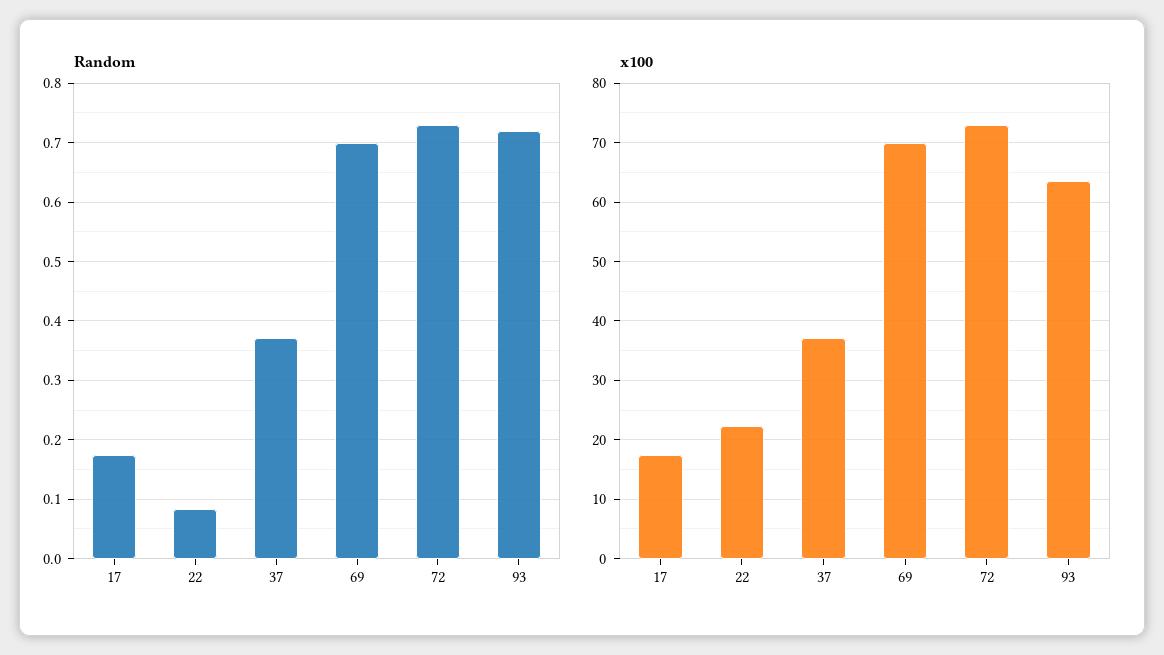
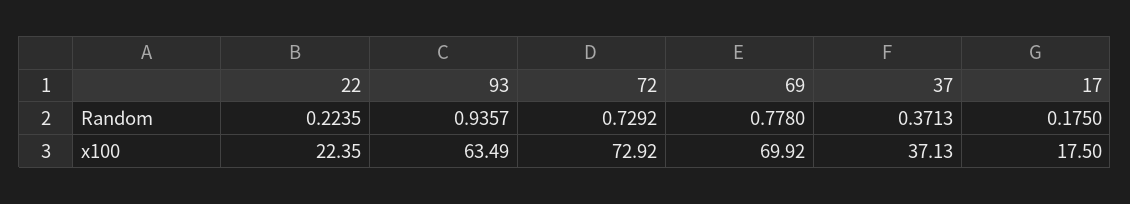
  {
    "Random": {
      "17": 0.175,
-     "22": 0.08,
+     "22": 0.2235,
      "37": 0.3713,
-     "69": 0.7,
+     "69": 0.778,
      "72": 0.7292,
-     "93": 0.72
+     "93": 0.9357
    },
    "x100": {
      "17": 17.5,
      "22": 22.35,
      "37": 37.13,
      "69": 69.92,
      "72": 72.92,
      "93": 63.49
    }
  }

